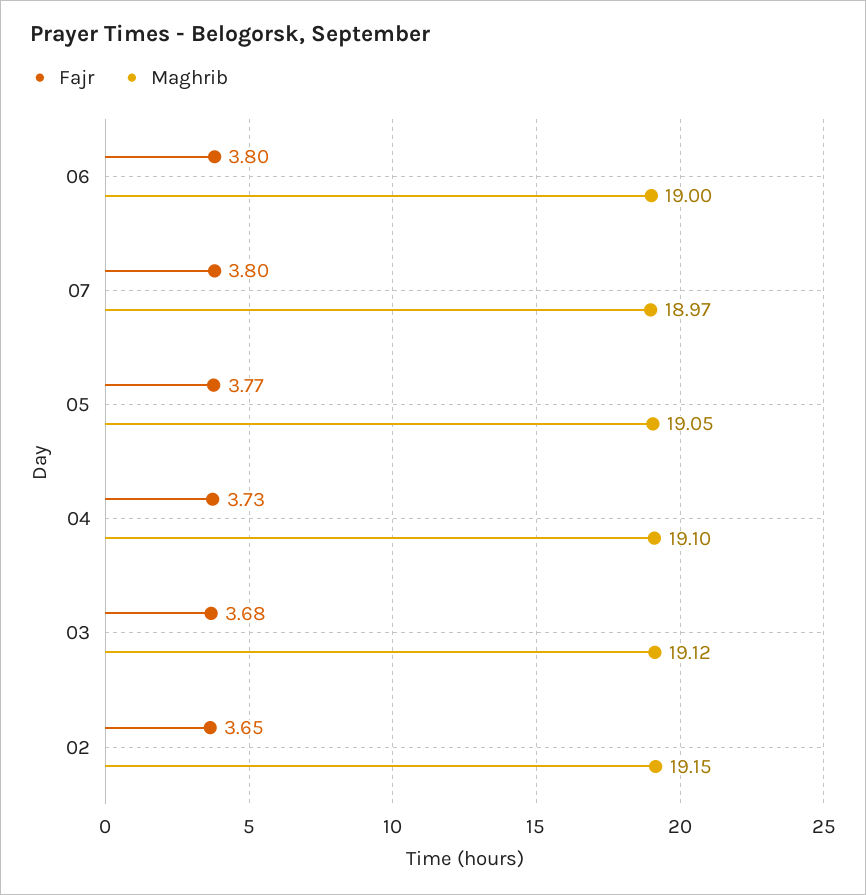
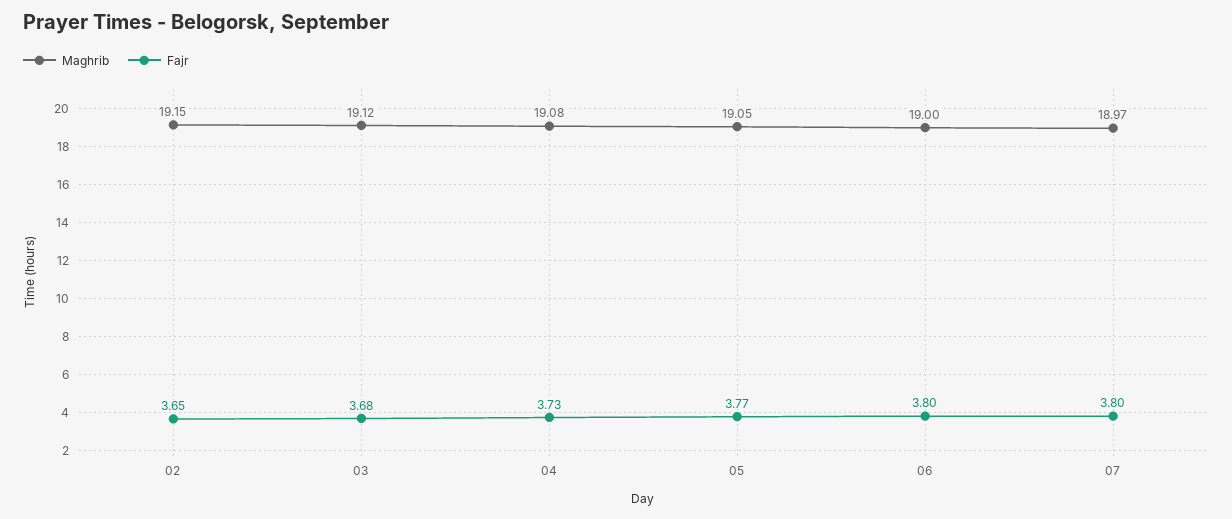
  {
    "Fajr": {
      "06": 3.8,
      "07": 3.8,
      "05": 3.77,
      "04": 3.73,
      "03": 3.68,
      "02": 3.65
    },
    "Maghrib": {
      "06": 19,
      "07": 18.97,
      "05": 19.05,
-     "04": 19.1,
+     "04": 19.08,
      "03": 19.12,
      "02": 19.15
    }
  }

